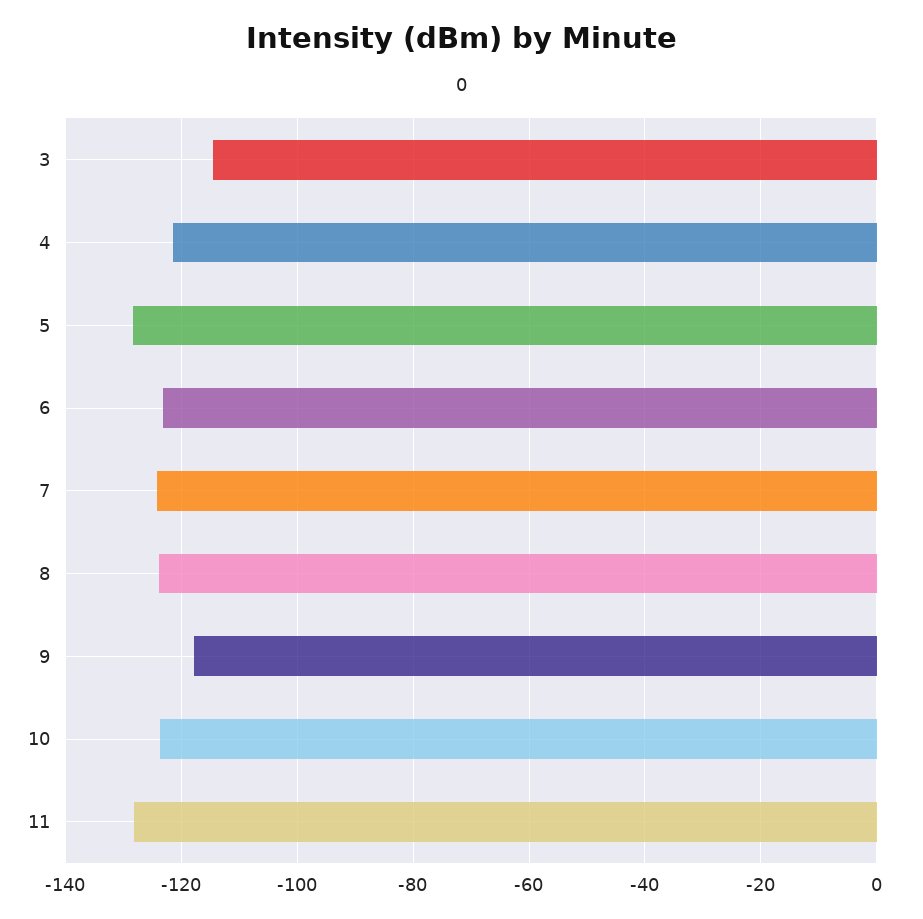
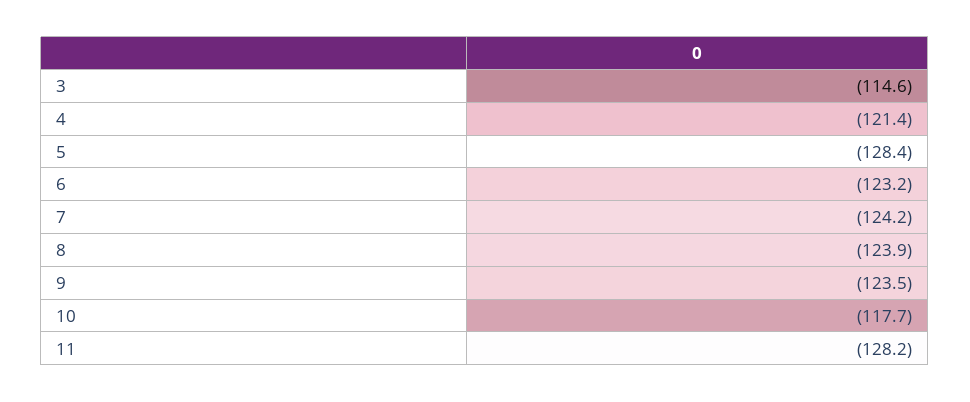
  {
    "3": -114.6,
    "4": -121.4,
    "5": -128.4,
    "6": -123.2,
    "7": -124.2,
    "8": -123.9,
-   "9": -118,
+   "9": -123.5,
-   "10": -124,
+   "10": -117.7,
    "11": -128.2
  }

